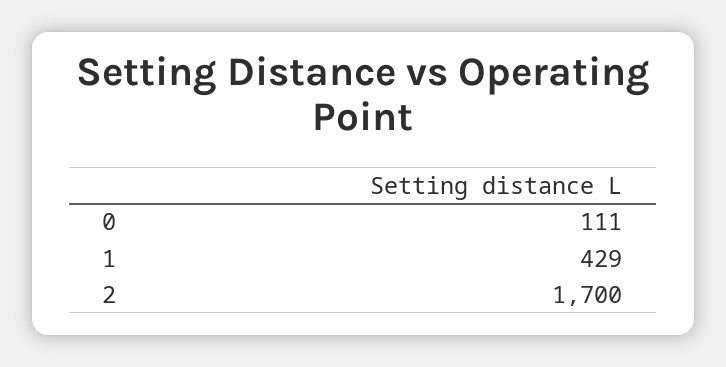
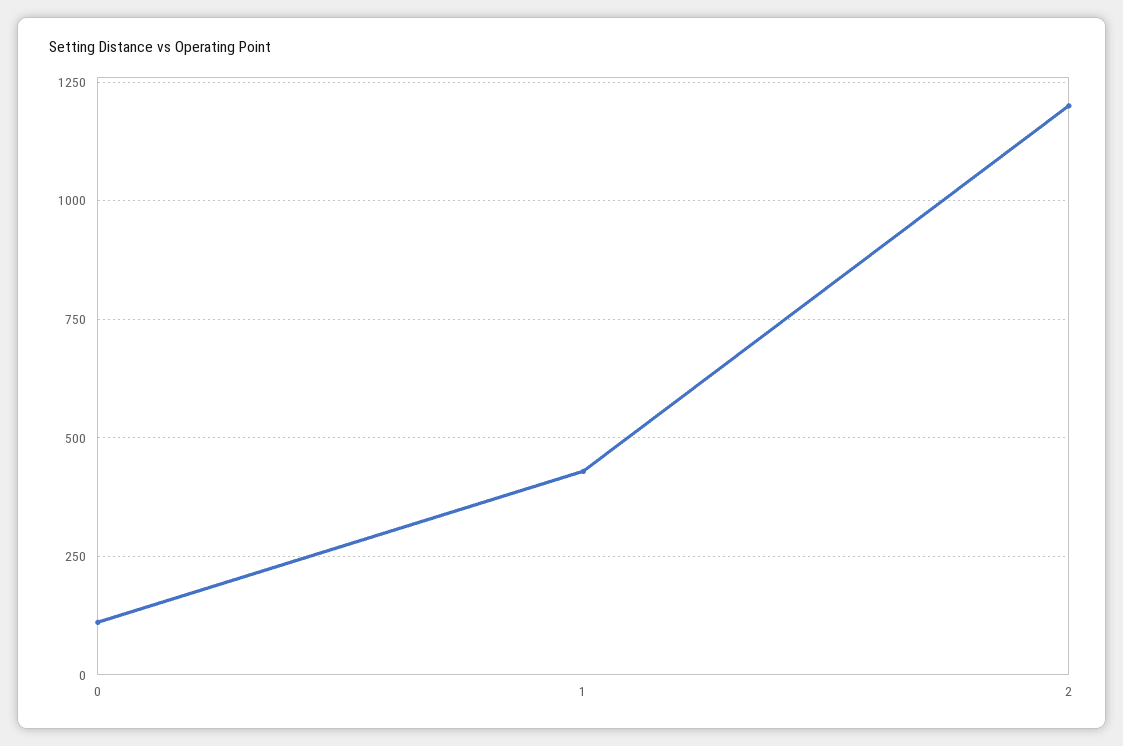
  {
    "0": 111,
    "1": 429,
-   "2": 1700
+   "2": 1200
  }

